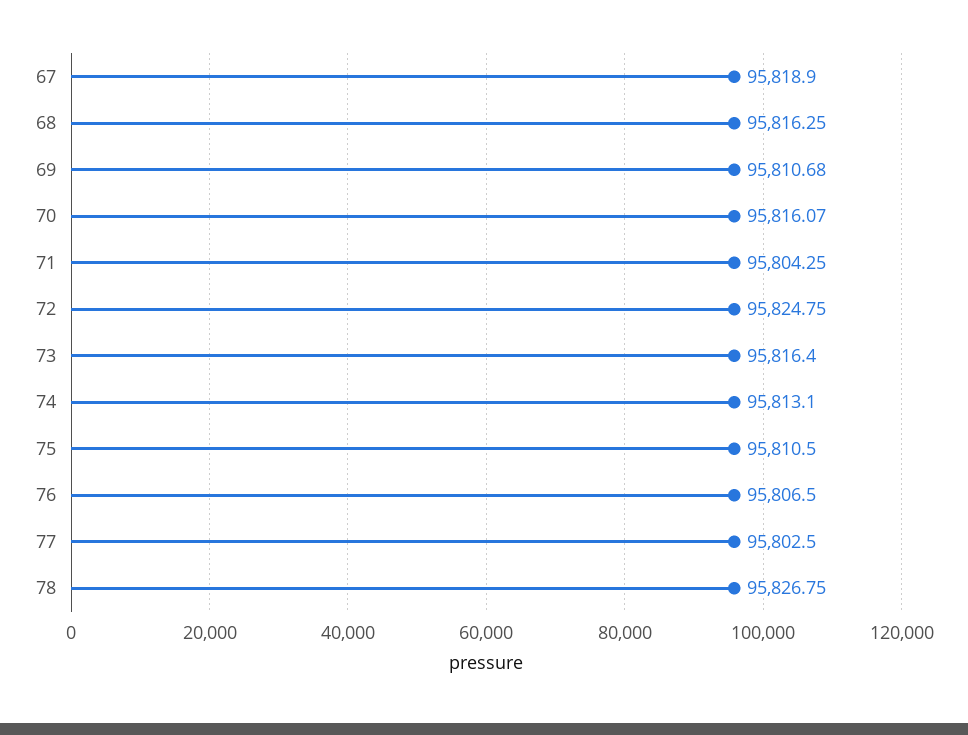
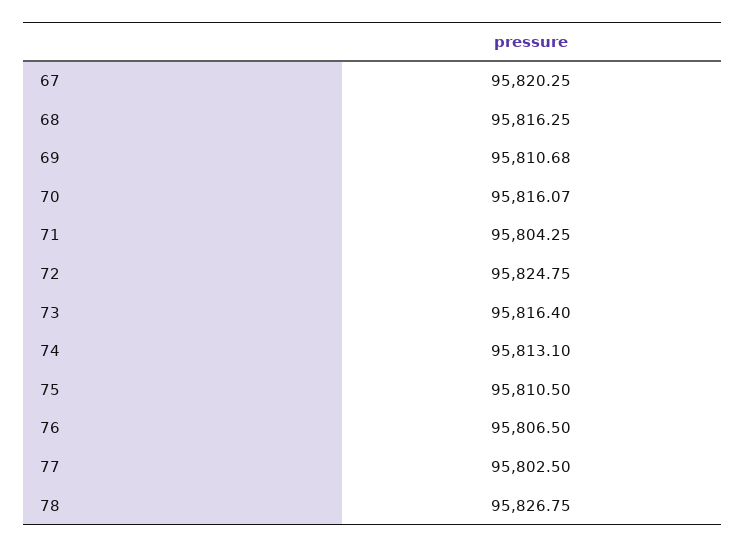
  {
-   "67": 95818.9,
+   "67": 95820.25,
    "68": 95816.25,
    "69": 95810.68,
    "70": 95816.07,
    "71": 95804.25,
    "72": 95824.75,
    "73": 95816.4,
    "74": 95813.1,
    "75": 95810.5,
    "76": 95806.5,
    "77": 95802.5,
    "78": 95826.75
  }

